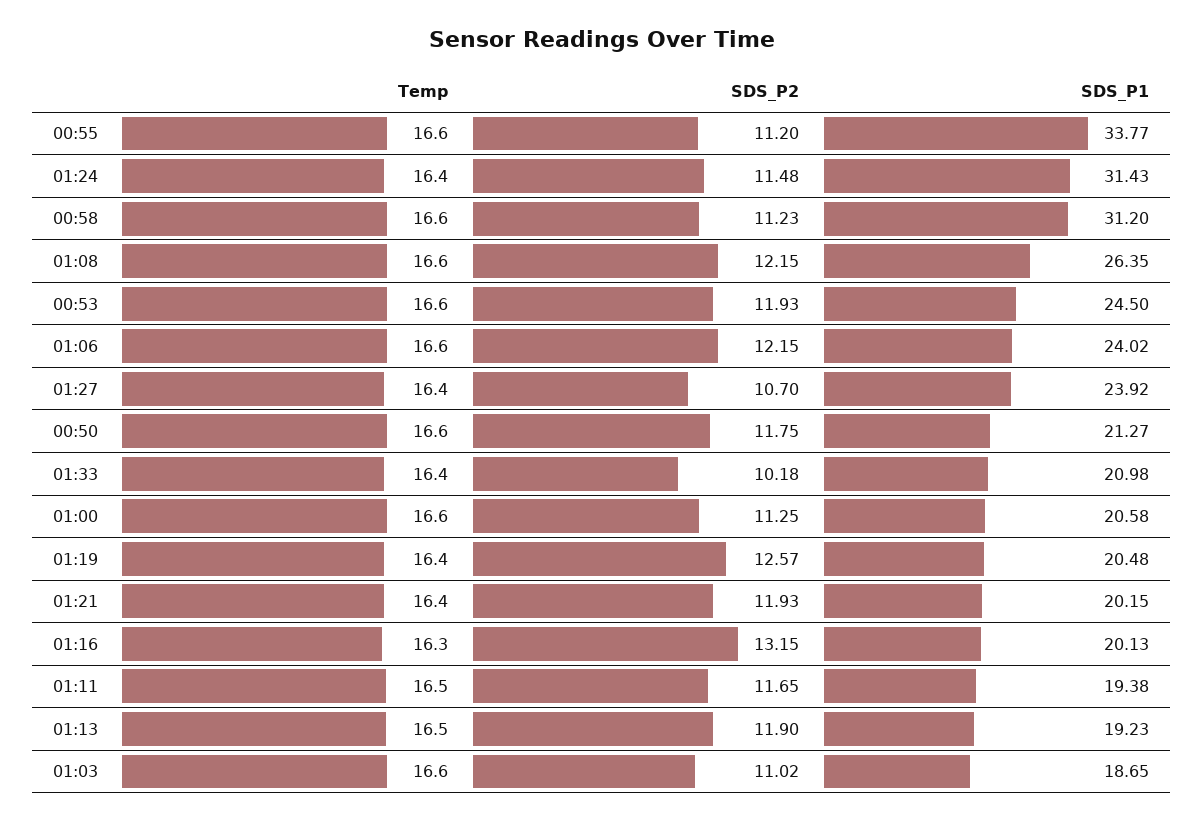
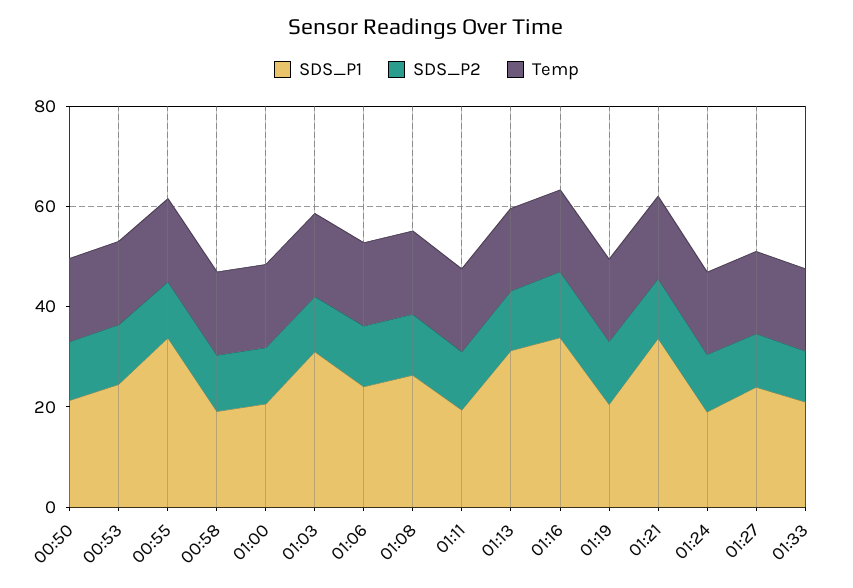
  {
    "Temp": {
      "00:55": 16.6,
      "01:24": 16.4,
      "00:58": 16.6,
      "01:08": 16.6,
      "00:53": 16.6,
      "01:06": 16.6,
      "01:27": 16.4,
      "00:50": 16.6,
      "01:33": 16.4,
      "01:00": 16.6,
      "01:19": 16.4,
      "01:21": 16.4,
      "01:16": 16.3,
      "01:11": 16.5,
      "01:13": 16.5,
      "01:03": 16.6
    },
    "SDS_P2": {
      "00:55": 11.2,
      "01:24": 11.48,
      "00:58": 11.23,
      "01:08": 12.15,
      "00:53": 11.93,
      "01:06": 12.15,
      "01:27": 10.7,
      "00:50": 11.75,
      "01:33": 10.18,
      "01:00": 11.25,
      "01:19": 12.57,
      "01:21": 11.93,
      "01:16": 13.15,
      "01:11": 11.65,
      "01:13": 11.9,
      "01:03": 11.02
    },
    "SDS_P1": {
      "00:55": 33.77,
-     "01:24": 31.43,
+     "01:24": 20,
-     "00:58": 31.2,
+     "00:58": 20,
      "01:08": 26.35,
      "00:53": 24.5,
      "01:06": 24.02,
      "01:27": 23.92,
      "00:50": 21.27,
      "01:33": 20.98,
      "01:00": 20.58,
      "01:19": 20.48,
-     "01:21": 20.15,
+     "01:21": 35,
-     "01:16": 20.13,
+     "01:16": 35,
      "01:11": 19.38,
-     "01:13": 19.23,
+     "01:13": 30,
-     "01:03": 18.65
+     "01:03": 30
    }
  }

